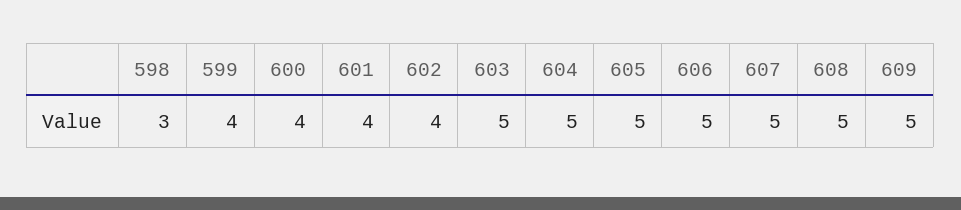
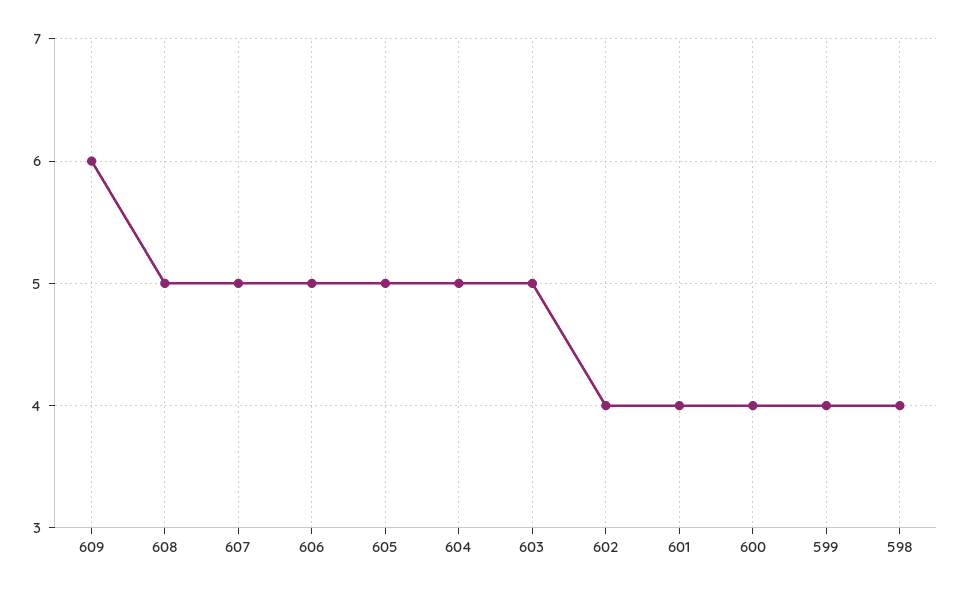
  {
-   "598": 3,
+   "598": 4,
    "599": 4,
    "600": 4,
    "601": 4,
    "602": 4,
    "603": 5,
    "604": 5,
    "605": 5,
    "606": 5,
    "607": 5,
    "608": 5,
-   "609": 5
+   "609": 6
  }

